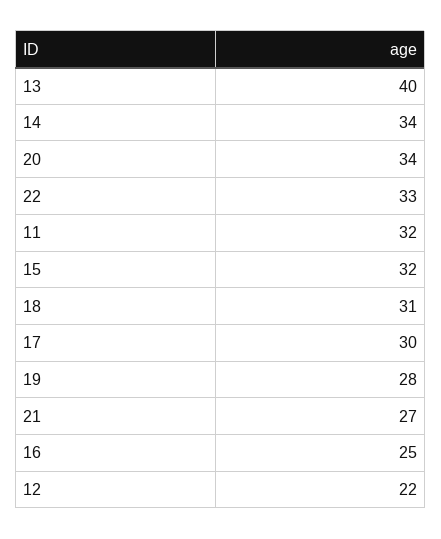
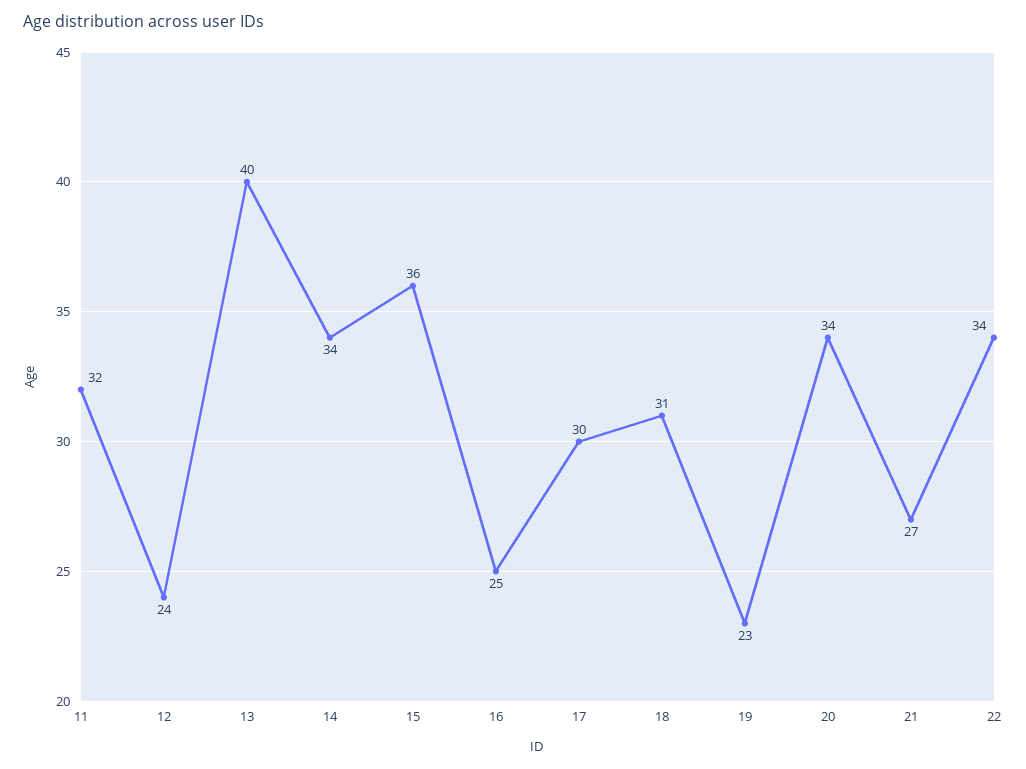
  {
    "13": 40,
    "14": 34,
    "20": 34,
-   "22": 33,
+   "22": 34,
    "11": 32,
-   "15": 32,
+   "15": 36,
    "18": 31,
    "17": 30,
-   "19": 28,
+   "19": 23,
    "21": 27,
    "16": 25,
-   "12": 22
+   "12": 24
  }

